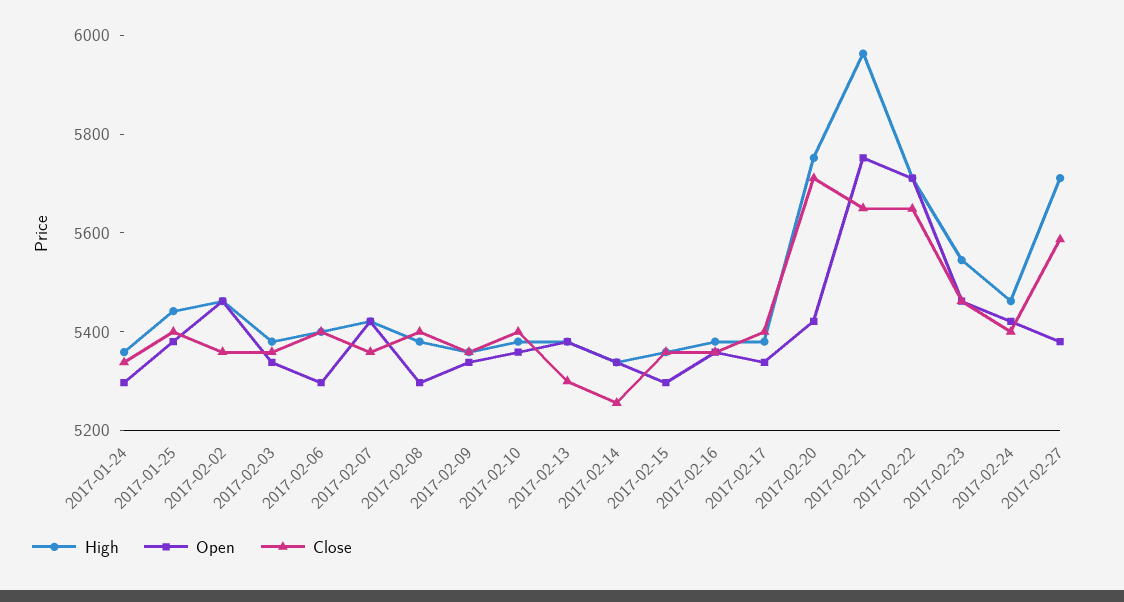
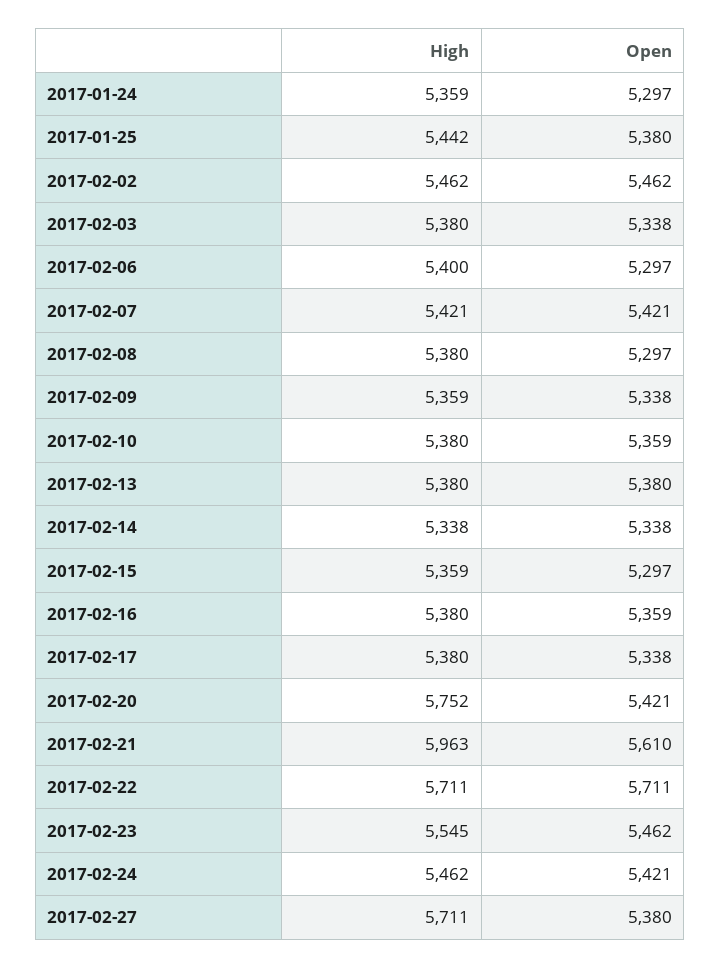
  {
    "High": {
      "2017-01-24": 5359,
      "2017-01-25": 5442,
      "2017-02-02": 5462,
      "2017-02-03": 5380,
      "2017-02-06": 5400,
      "2017-02-07": 5421,
      "2017-02-08": 5380,
      "2017-02-09": 5359,
      "2017-02-10": 5380,
      "2017-02-13": 5380,
      "2017-02-14": 5338,
      "2017-02-15": 5359,
      "2017-02-16": 5380,
      "2017-02-17": 5380,
      "2017-02-20": 5752,
      "2017-02-21": 5963,
      "2017-02-22": 5711,
      "2017-02-23": 5545,
      "2017-02-24": 5462,
      "2017-02-27": 5711
    },
    "Open": {
      "2017-01-24": 5297,
      "2017-01-25": 5380,
      "2017-02-02": 5462,
      "2017-02-03": 5338,
      "2017-02-06": 5297,
      "2017-02-07": 5421,
      "2017-02-08": 5297,
      "2017-02-09": 5338,
      "2017-02-10": 5359,
      "2017-02-13": 5380,
      "2017-02-14": 5338,
      "2017-02-15": 5297,
      "2017-02-16": 5359,
      "2017-02-17": 5338,
      "2017-02-20": 5421,
-     "2017-02-21": 5750,
+     "2017-02-21": 5610,
      "2017-02-22": 5711,
      "2017-02-23": 5462,
      "2017-02-24": 5421,
      "2017-02-27": 5380
-   },
+   }
-   "Close": {
-     "2017-01-24": 5350,
-     "2017-01-25": 5400,
-     "2017-02-02": 5350,
-     "2017-02-03": 5350,
-     "2017-02-06": 5400,
-     "2017-02-07": 5350,
-     "2017-02-08": 5400,
-     "2017-02-09": 5350,
-     "2017-02-10": 5400,
-     "2017-02-13": 5300,
-     "2017-02-14": 5250,
-     "2017-02-15": 5350,
-     "2017-02-16": 5350,
-     "2017-02-17": 5400,
-     "2017-02-20": 5700,
-     "2017-02-21": 5650,
-     "2017-02-22": 5650,
-     "2017-02-23": 5450,
-     "2017-02-24": 5400,
-     "2017-02-27": 5600
-   }
  }

